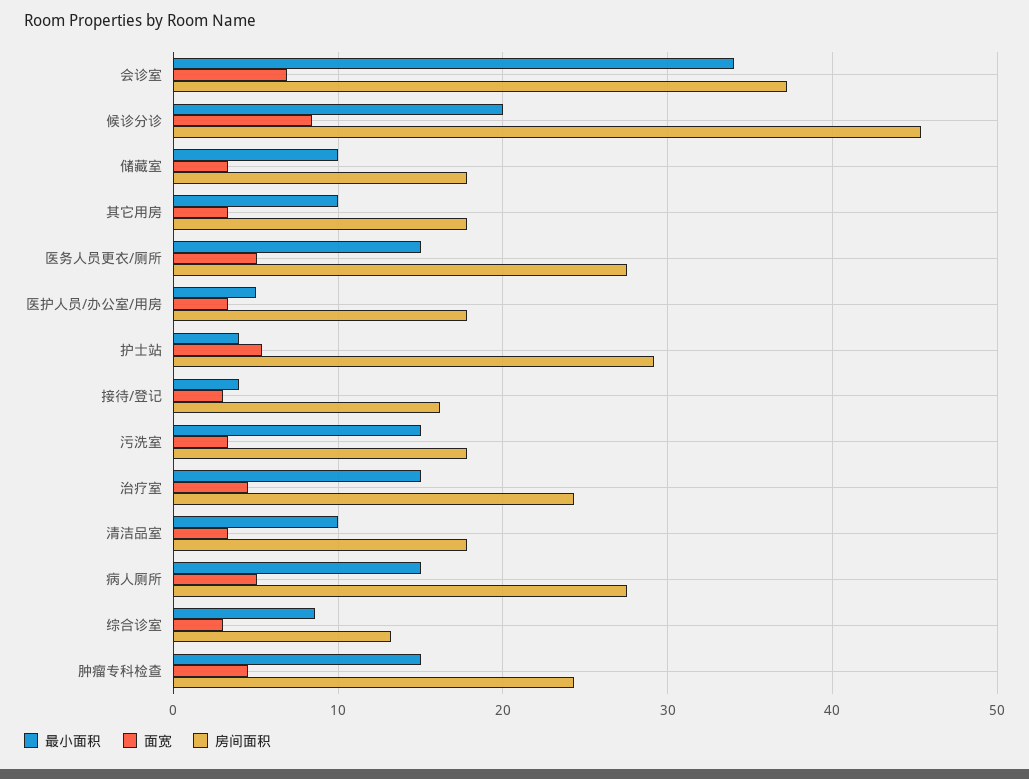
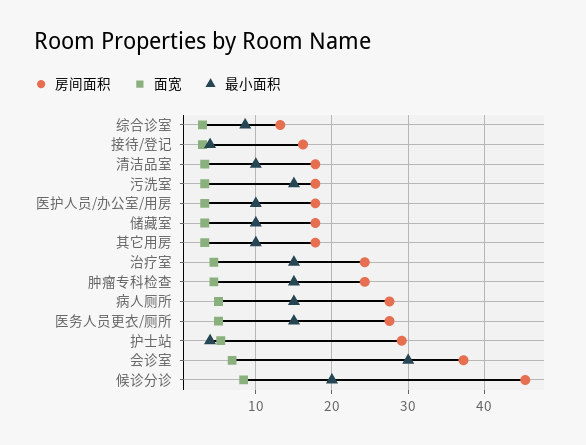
  {
    "最小面积": {
-     "会诊室": 34,
+     "会诊室": 30,
      "候诊分诊": 20,
      "储藏室": 10,
      "其它用房": 10,
      "医务人员更衣/厕所": 15,
-     "医护人员/办公室/用房": 5,
+     "医护人员/办公室/用房": 10,
      "护士站": 4,
      "接待/登记": 4,
      "污洗室": 15,
      "治疗室": 15,
      "清洁品室": 10,
      "病人厕所": 15,
      "综合诊室": 9,
      "肿瘤专科检查": 15
    },
    "面宽": {
      "会诊室": 7,
      "候诊分诊": 8,
      "储藏室": 3,
      "其它用房": 3,
      "医务人员更衣/厕所": 5,
      "医护人员/办公室/用房": 3,
      "护士站": 5,
      "接待/登记": 3,
      "污洗室": 3,
      "治疗室": 5,
      "清洁品室": 3,
      "病人厕所": 5,
      "综合诊室": 3,
      "肿瘤专科检查": 5
    },
    "房间面积": {
      "会诊室": 37,
      "候诊分诊": 45,
      "储藏室": 18,
      "其它用房": 18,
      "医务人员更衣/厕所": 28,
      "医护人员/办公室/用房": 18,
      "护士站": 29,
      "接待/登记": 16,
      "污洗室": 18,
      "治疗室": 24,
      "清洁品室": 18,
      "病人厕所": 28,
      "综合诊室": 13,
      "肿瘤专科检查": 24
    }
  }

